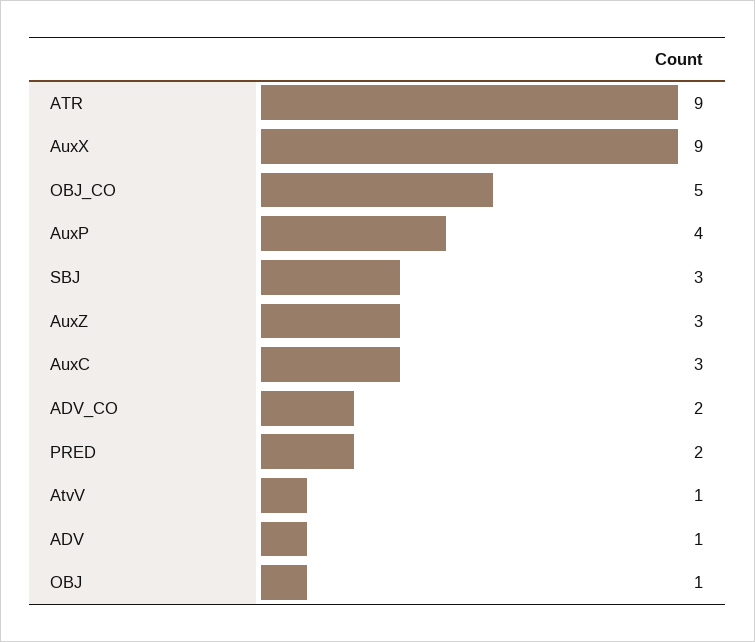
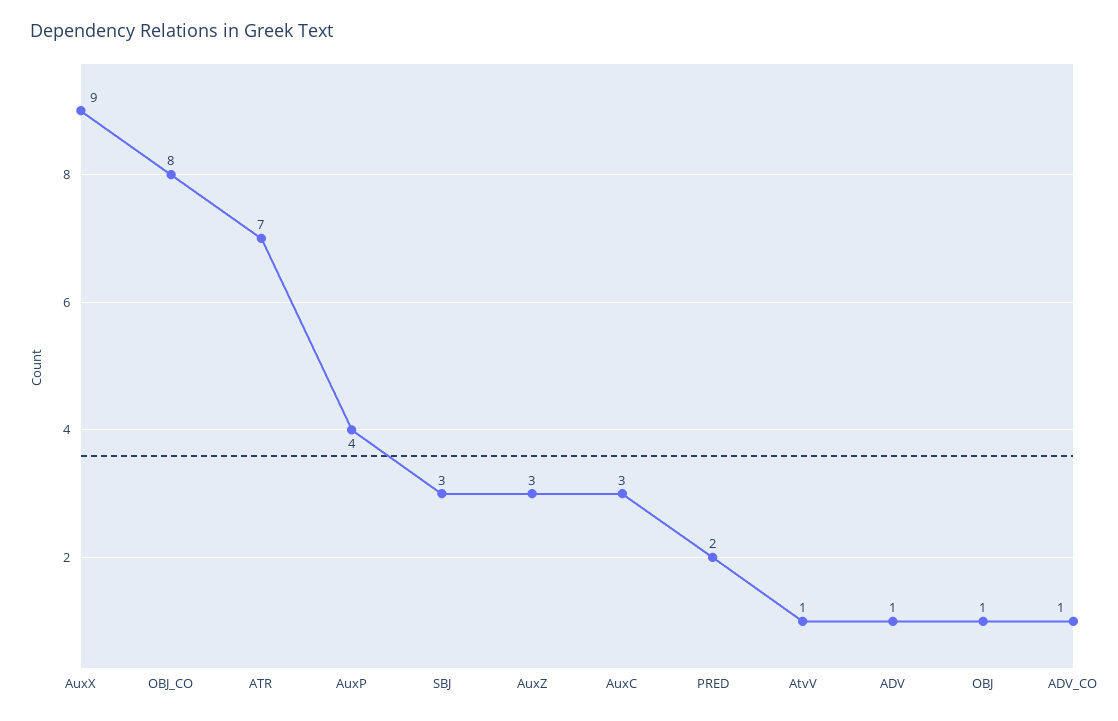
  {
-   "ATR": 9,
+   "ATR": 7,
    "AuxX": 9,
-   "OBJ_CO": 5,
+   "OBJ_CO": 8,
    "AuxP": 4,
    "SBJ": 3,
    "AuxZ": 3,
    "AuxC": 3,
-   "ADV_CO": 2,
+   "ADV_CO": 1,
    "PRED": 2,
    "AtvV": 1,
    "ADV": 1,
    "OBJ": 1
  }

